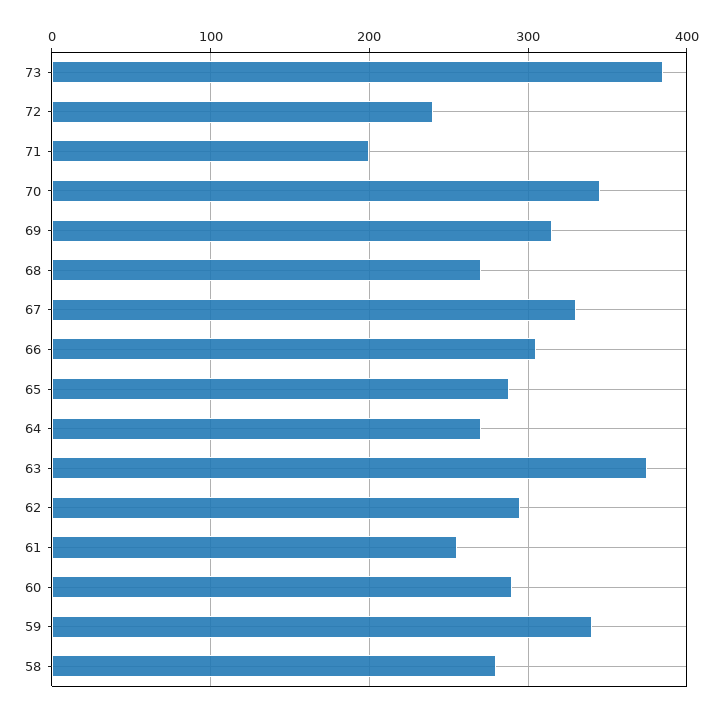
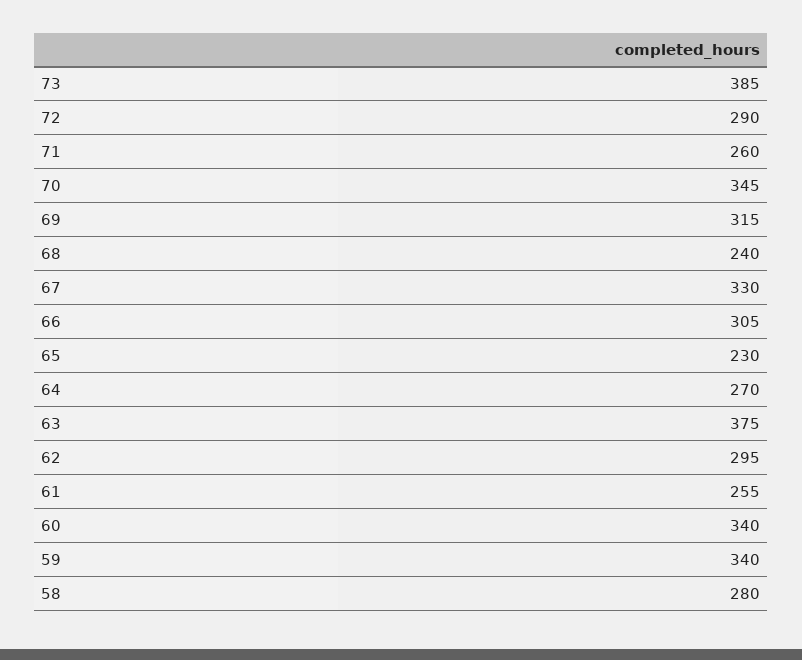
  {
    "73": 385,
-   "72": 240,
+   "72": 290,
-   "71": 200,
+   "71": 260,
    "70": 345,
    "69": 315,
-   "68": 270,
+   "68": 240,
    "67": 330,
    "66": 305,
-   "65": 290,
+   "65": 230,
    "64": 270,
    "63": 375,
    "62": 295,
    "61": 255,
-   "60": 290,
+   "60": 340,
    "59": 340,
    "58": 280
  }

